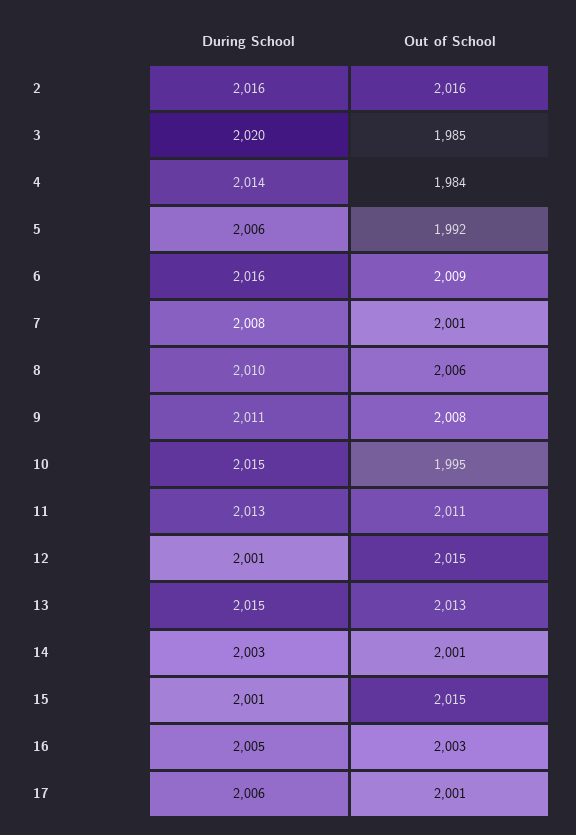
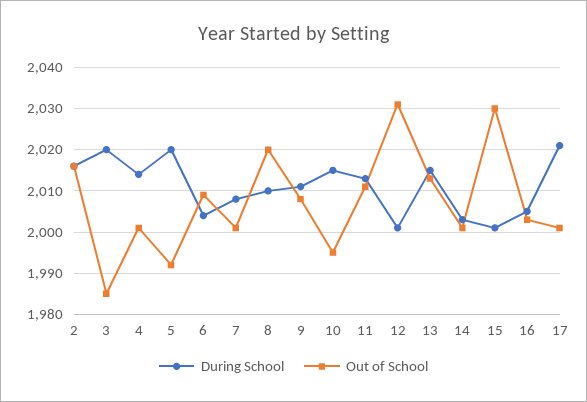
  {
    "During School": {
      "2": 2016,
      "3": 2020,
      "4": 2014,
-     "5": 2006,
+     "5": 2020,
-     "6": 2016,
+     "6": 2005,
      "7": 2008,
      "8": 2010,
      "9": 2011,
      "10": 2015,
      "11": 2013,
      "12": 2001,
      "13": 2015,
      "14": 2003,
      "15": 2001,
      "16": 2005,
-     "17": 2006
+     "17": 2020
    },
    "Out of School": {
      "2": 2016,
      "3": 1985,
-     "4": 1984,
+     "4": 2000,
      "5": 1992,
      "6": 2009,
      "7": 2001,
-     "8": 2006,
+     "8": 2020,
      "9": 2008,
      "10": 1995,
      "11": 2011,
-     "12": 2015,
+     "12": 2030,
      "13": 2013,
      "14": 2001,
-     "15": 2015,
+     "15": 2030,
      "16": 2003,
      "17": 2001
    }
  }

